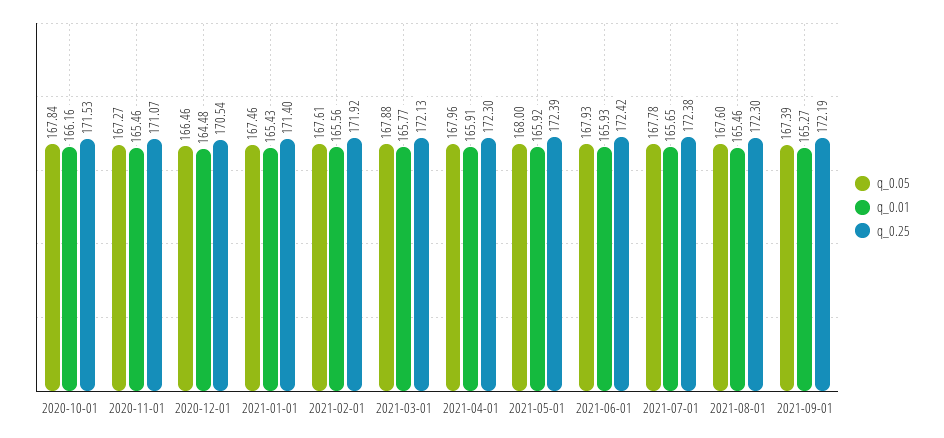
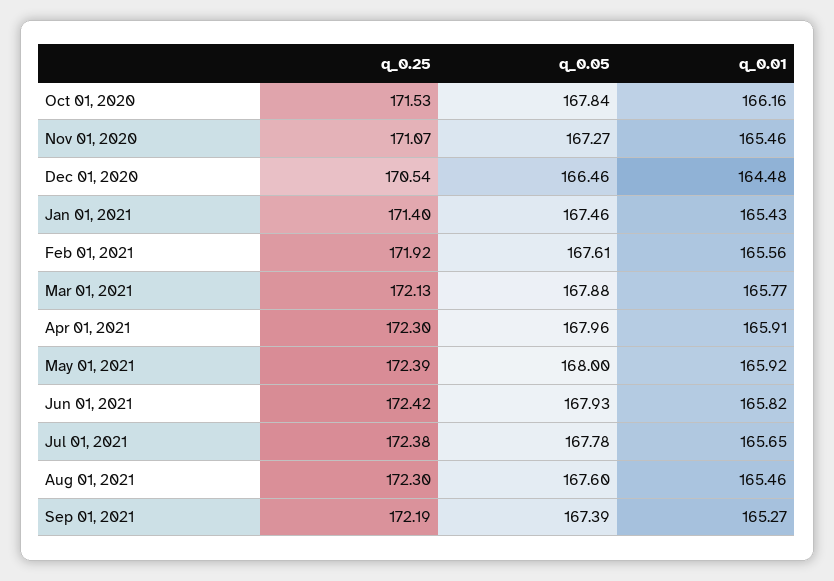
  {
    "q_0.05": {
      "2020-10-01": 167.84,
      "2020-11-01": 167.27,
      "2020-12-01": 166.46,
      "2021-01-01": 167.46,
      "2021-02-01": 167.61,
      "2021-03-01": 167.88,
      "2021-04-01": 167.96,
      "2021-05-01": 168,
      "2021-06-01": 167.93,
      "2021-07-01": 167.78,
      "2021-08-01": 167.6,
      "2021-09-01": 167.39
    },
    "q_0.01": {
      "2020-10-01": 166.16,
      "2020-11-01": 165.46,
      "2020-12-01": 164.48,
      "2021-01-01": 165.43,
      "2021-02-01": 165.56,
      "2021-03-01": 165.77,
      "2021-04-01": 165.91,
      "2021-05-01": 165.92,
-     "2021-06-01": 165.93,
+     "2021-06-01": 165.82,
      "2021-07-01": 165.65,
      "2021-08-01": 165.46,
      "2021-09-01": 165.27
    },
    "q_0.25": {
      "2020-10-01": 171.53,
      "2020-11-01": 171.07,
      "2020-12-01": 170.54,
      "2021-01-01": 171.4,
      "2021-02-01": 171.92,
      "2021-03-01": 172.13,
      "2021-04-01": 172.3,
      "2021-05-01": 172.39,
      "2021-06-01": 172.42,
      "2021-07-01": 172.38,
      "2021-08-01": 172.3,
      "2021-09-01": 172.19
    }
  }

